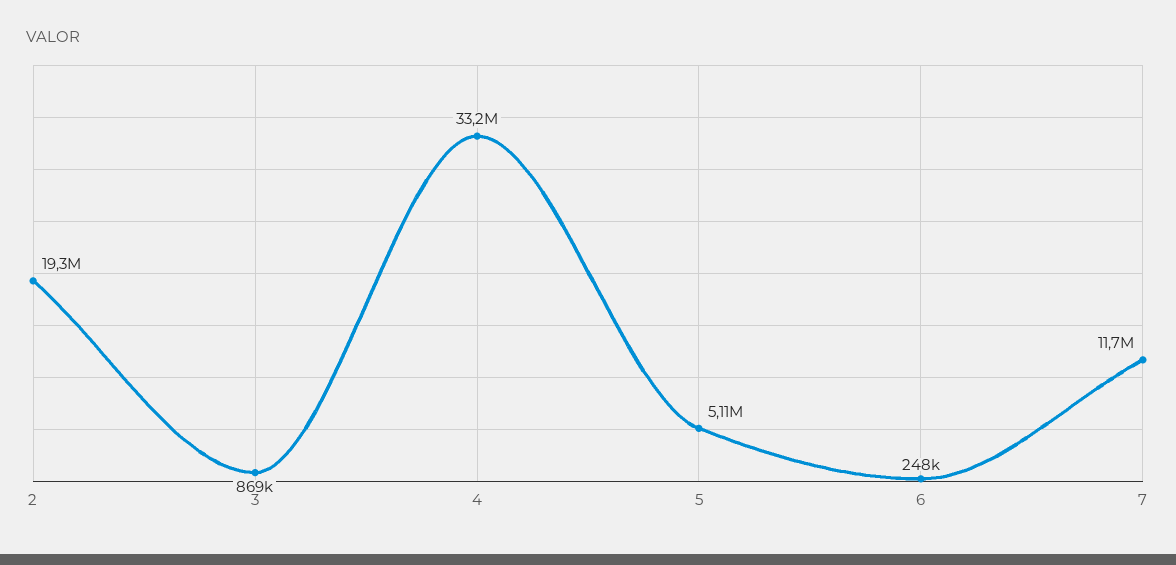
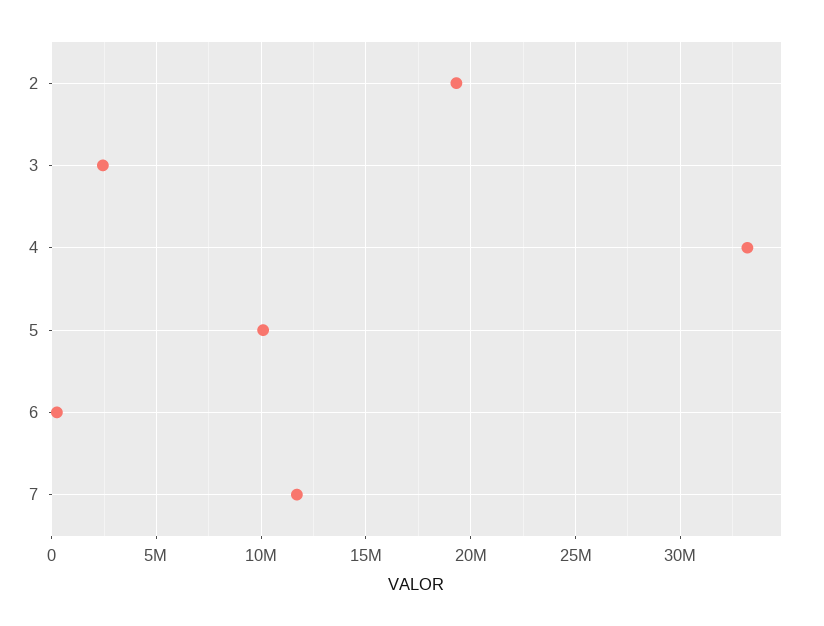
  {
    "2": 19300000,
-   "3": 869000,
+   "3": 2500000,
    "4": 33200000,
-   "5": 5110000,
+   "5": 10000000,
    "6": 248000,
    "7": 11700000
  }

